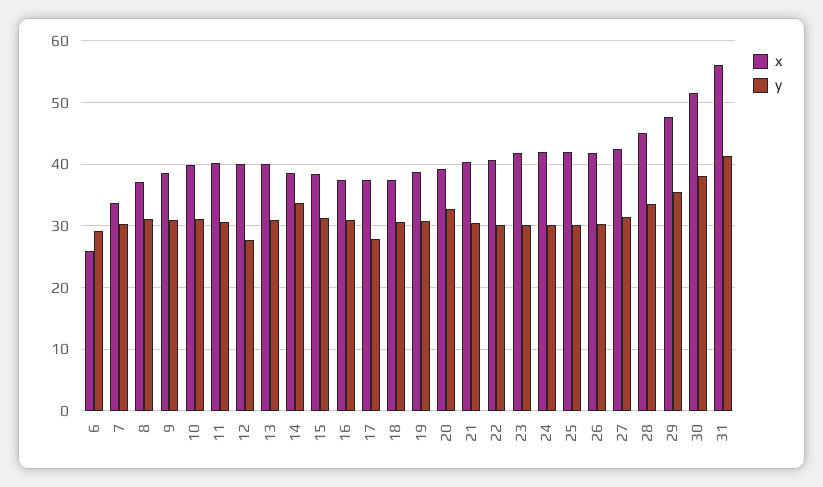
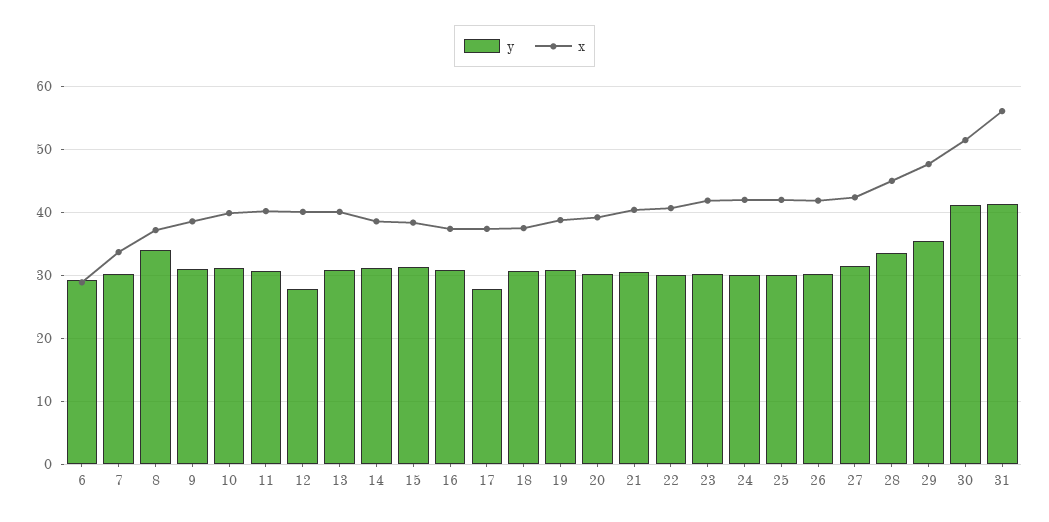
  {
    "x": {
-     "6": 26,
+     "6": 29,
      "7": 34,
      "8": 37,
      "9": 39,
      "10": 40,
      "11": 40,
      "12": 40,
      "13": 40,
      "14": 39,
      "15": 38,
      "16": 37,
      "17": 37,
      "18": 38,
      "19": 39,
      "20": 39,
      "21": 40,
      "22": 41,
      "23": 42,
      "24": 42,
      "25": 42,
      "26": 42,
      "27": 42,
      "28": 45,
      "29": 48,
      "30": 52,
      "31": 56
    },
    "y": {
      "6": 29,
      "7": 30,
-     "8": 31,
+     "8": 34,
      "9": 31,
      "10": 31,
      "11": 31,
      "12": 28,
      "13": 31,
-     "14": 34,
+     "14": 31,
      "15": 31,
      "16": 31,
      "17": 28,
      "18": 31,
      "19": 31,
-     "20": 33,
+     "20": 30,
      "21": 31,
      "22": 30,
      "23": 30,
      "24": 30,
      "25": 30,
      "26": 30,
      "27": 32,
      "28": 34,
      "29": 36,
-     "30": 38,
+     "30": 41,
      "31": 41
    }
  }

